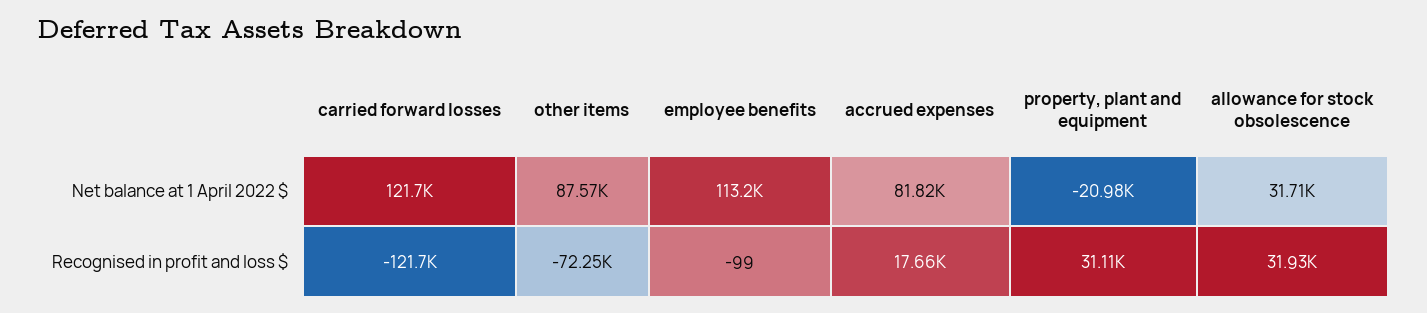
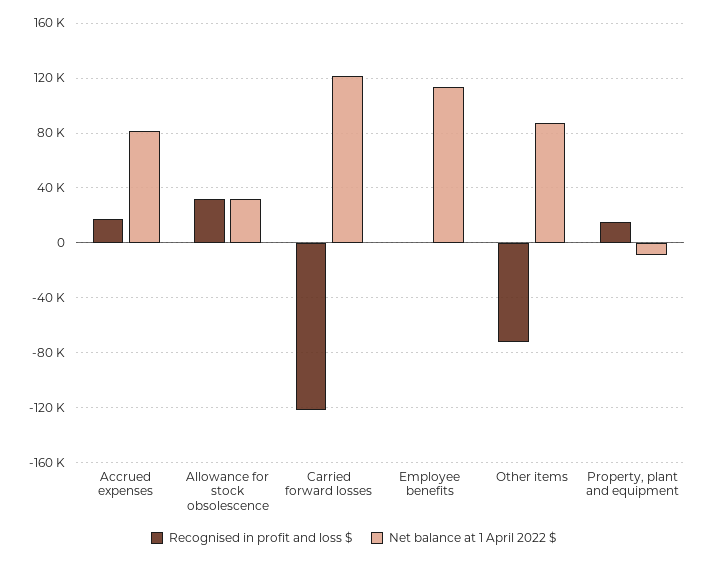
  {
    "Net balance at 1 April 2022 $": {
      "carried forward losses": 121700,
      "other items": 87570,
      "employee benefits": 113200,
      "accrued expenses": 81820,
-     "property, plant and equipment": -20980,
+     "property, plant and equipment": -10000,
      "allowance for stock obsolescence": 31710
    },
    "Recognised in profit and loss $": {
      "carried forward losses": -121700,
      "other items": -72250,
      "employee benefits": -99,
      "accrued expenses": 17660,
-     "property, plant and equipment": 31110,
+     "property, plant and equipment": 15000,
      "allowance for stock obsolescence": 31930
    }
  }

